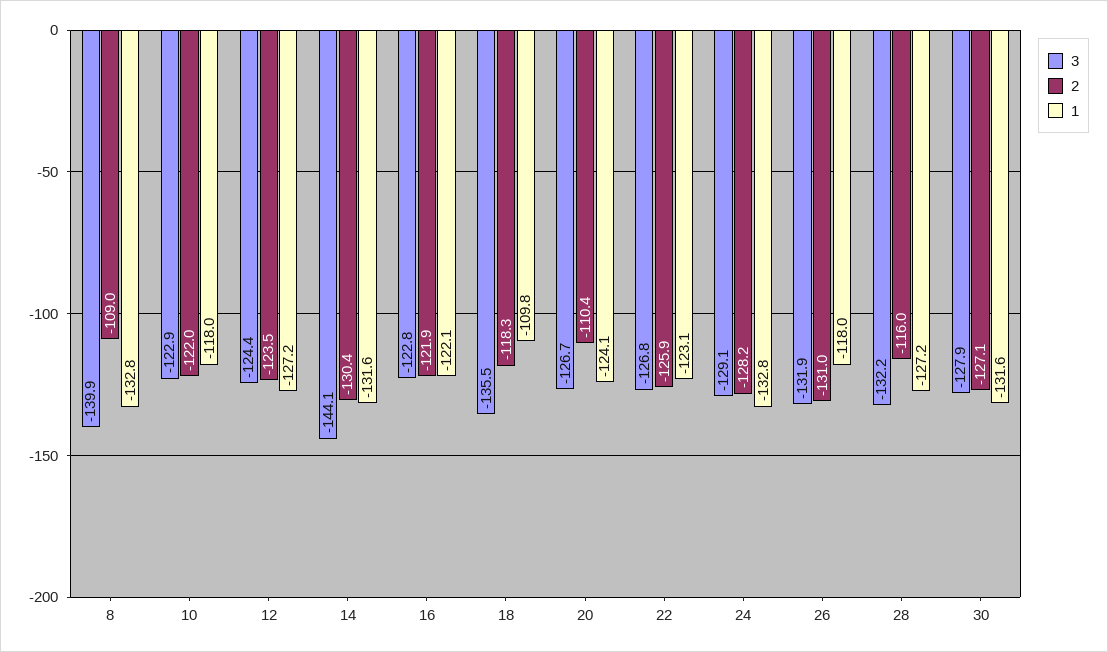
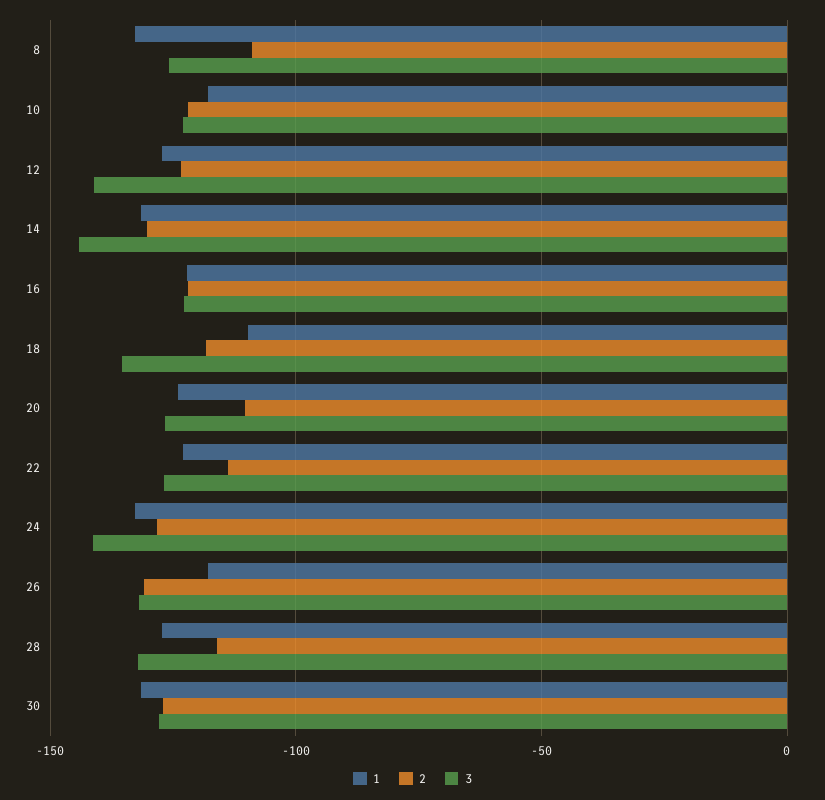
  {
    "3": {
-     "8": -139.9,
+     "8": -125,
      "10": -122.9,
-     "12": -124.4,
+     "12": -140,
      "14": -144.1,
      "16": -122.8,
      "18": -135.5,
      "20": -126.7,
      "22": -126.8,
-     "24": -129.1,
+     "24": -140,
      "26": -131.9,
      "28": -132.2,
      "30": -127.9
    },
    "2": {
      "8": -109,
      "10": -122,
      "12": -123.5,
      "14": -130.4,
      "16": -121.9,
      "18": -118.3,
      "20": -110.4,
-     "22": -125.9,
+     "22": -115,
      "24": -128.2,
      "26": -131,
      "28": -116,
      "30": -127.1
    },
    "1": {
      "8": -132.8,
      "10": -118,
      "12": -127.2,
      "14": -131.6,
      "16": -122.1,
      "18": -109.8,
      "20": -124.1,
      "22": -123.1,
      "24": -132.8,
      "26": -118,
      "28": -127.2,
      "30": -131.6
    }
  }

